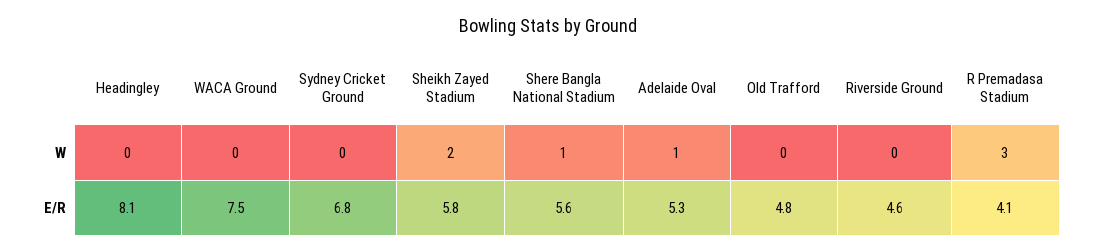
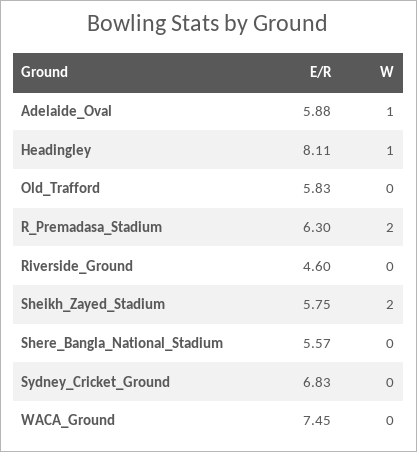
  {
    "Headingley": {
-     "W": 0,
+     "W": 1,
      "E/R": 8.11
    },
    "WACA Ground": {
      "W": 0,
      "E/R": 7.45
    },
    "Sydney Cricket Ground": {
      "W": 0,
      "E/R": 6.83
    },
    "Sheikh Zayed Stadium": {
      "W": 2,
      "E/R": 5.75
    },
    "Shere Bangla National Stadium": {
-     "W": 1,
+     "W": 0,
      "E/R": 5.57
    },
    "Adelaide Oval": {
      "W": 1,
-     "E/R": 5.3
+     "E/R": 5.88
    },
    "Old Trafford": {
      "W": 0,
-     "E/R": 4.8
+     "E/R": 5.83
    },
    "Riverside Ground": {
      "W": 0,
      "E/R": 4.6
    },
    "R Premadasa Stadium": {
-     "W": 3,
+     "W": 2,
-     "E/R": 4.1
+     "E/R": 6.3
    }
  }

